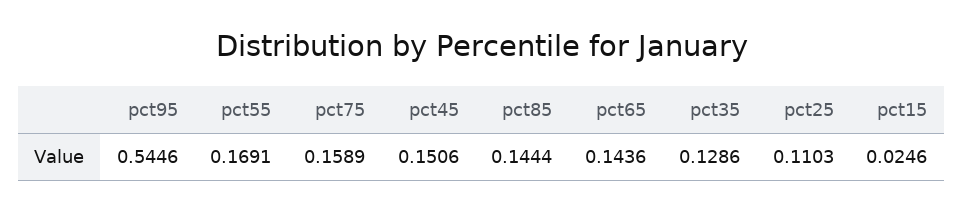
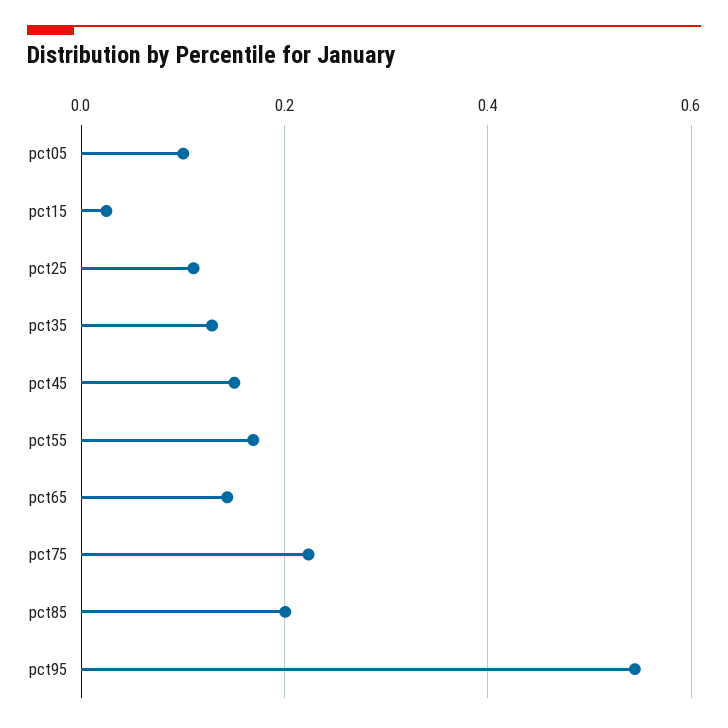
  {
    "pct95": 0.5446,
    "pct55": 0.1691,
-   "pct75": 0.1589,
+   "pct75": 0.22,
    "pct45": 0.1506,
-   "pct85": 0.1444,
+   "pct85": 0.2,
    "pct65": 0.1436,
    "pct35": 0.1286,
    "pct25": 0.1103,
-   "pct15": 0.0246
+   "pct15": 0.0246,
+   "pct05": 0.1
  }

